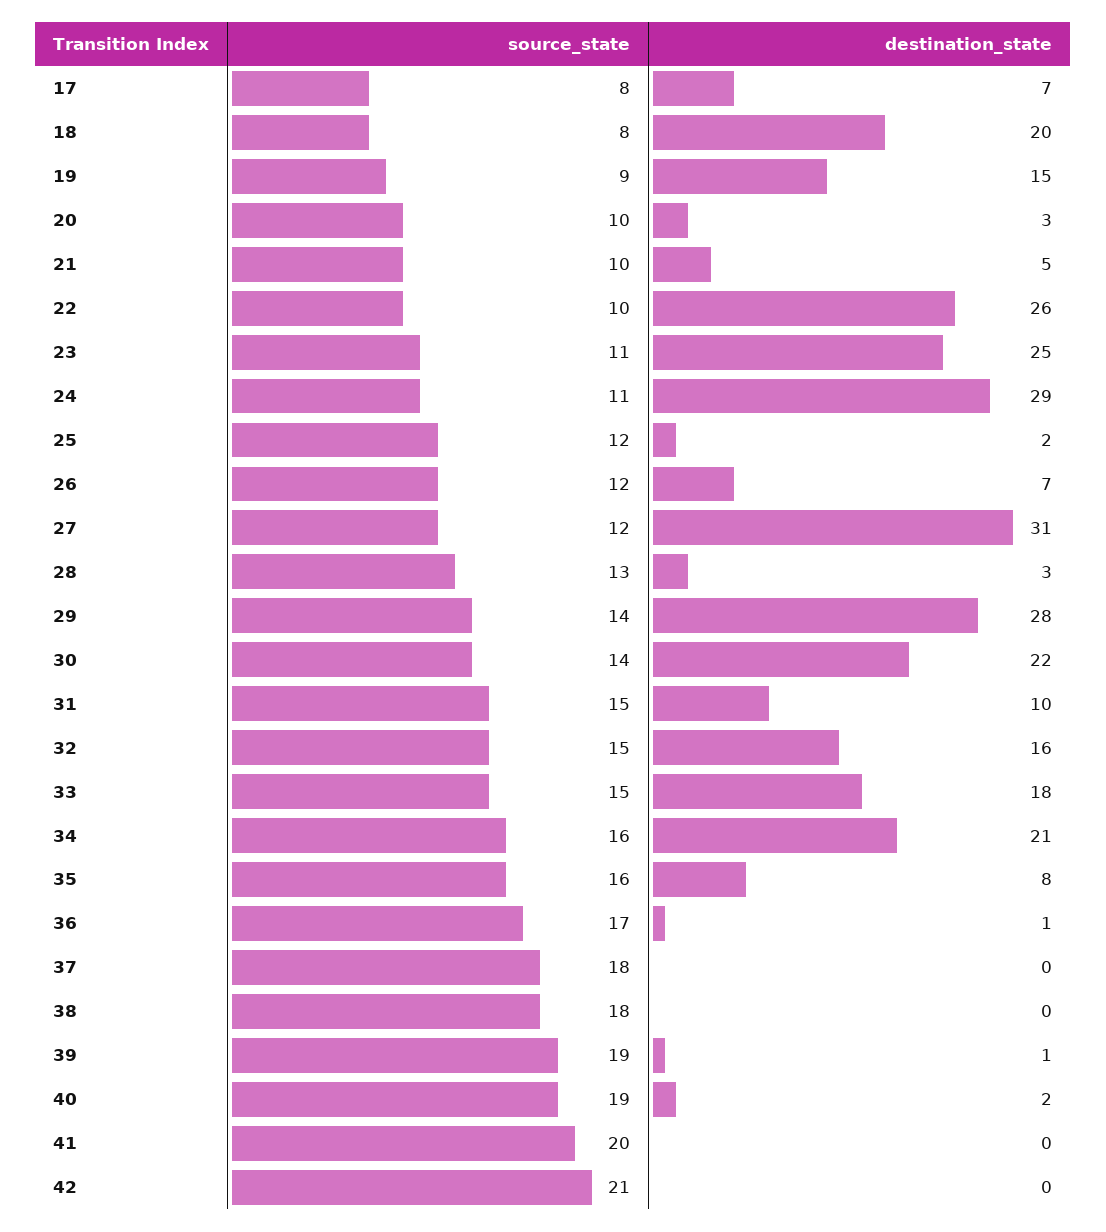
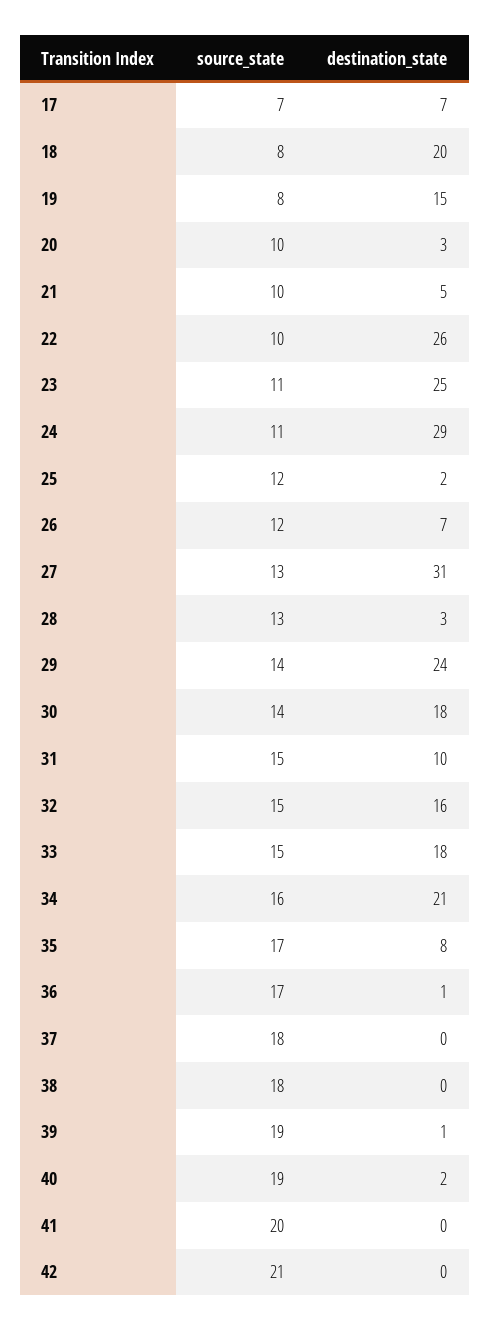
  {
    "source_state": {
-     "17": 8,
+     "17": 7,
      "18": 8,
-     "19": 9,
+     "19": 8,
      "20": 10,
      "21": 10,
      "22": 10,
      "23": 11,
      "24": 11,
      "25": 12,
      "26": 12,
-     "27": 12,
+     "27": 13,
      "28": 13,
      "29": 14,
      "30": 14,
      "31": 15,
      "32": 15,
      "33": 15,
      "34": 16,
-     "35": 16,
+     "35": 17,
      "36": 17,
      "37": 18,
      "38": 18,
      "39": 19,
      "40": 19,
      "41": 20,
      "42": 21
    },
    "destination_state": {
      "17": 7,
      "18": 20,
      "19": 15,
      "20": 3,
      "21": 5,
      "22": 26,
      "23": 25,
      "24": 29,
      "25": 2,
      "26": 7,
      "27": 31,
      "28": 3,
-     "29": 28,
+     "29": 24,
-     "30": 22,
+     "30": 18,
      "31": 10,
      "32": 16,
      "33": 18,
      "34": 21,
      "35": 8,
      "36": 1,
      "37": 0,
      "38": 0,
      "39": 1,
      "40": 2,
      "41": 0,
      "42": 0
    }
  }

